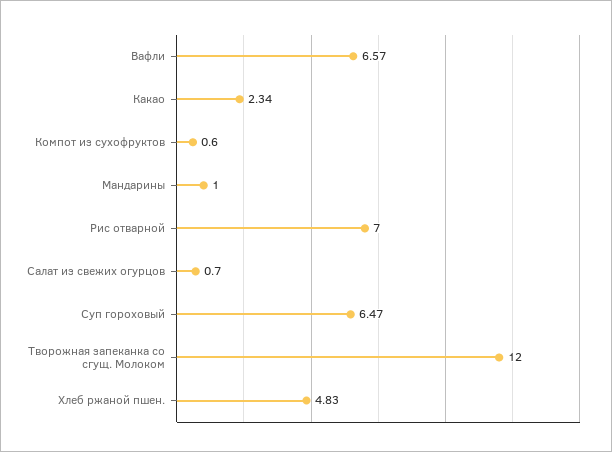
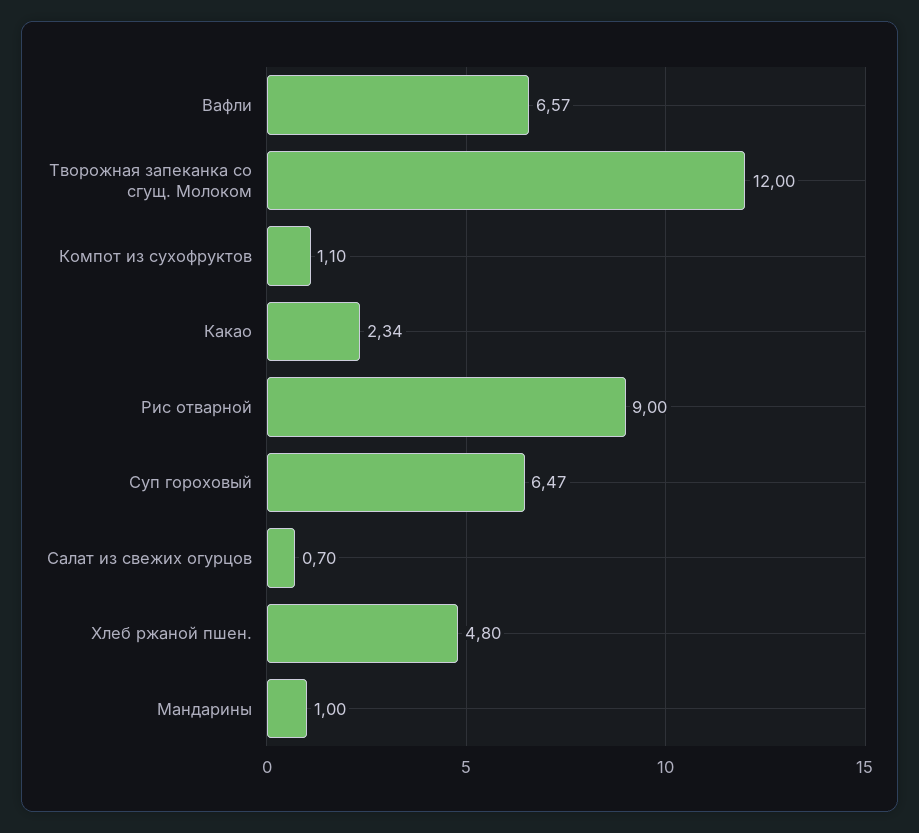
  {
    "Вафли": 6.57,
    "Какао": 2.34,
-   "Компот из сухофруктов": 0.6,
+   "Компот из сухофруктов": 1.1,
    "Мандарины": 1,
-   "Рис отварной": 7,
+   "Рис отварной": 9,
    "Салат из свежих огурцов": 0.7,
    "Суп гороховый": 6.47,
    "Творожная запеканка со сгущ. Молоком": 12,
-   "Хлеб ржаной пшен.": 4.83
+   "Хлеб ржаной пшен.": 4.8
  }

